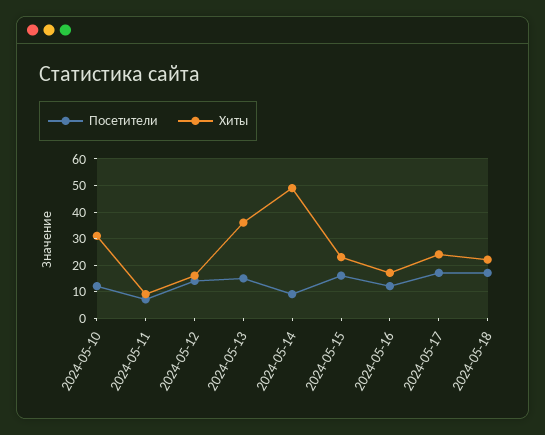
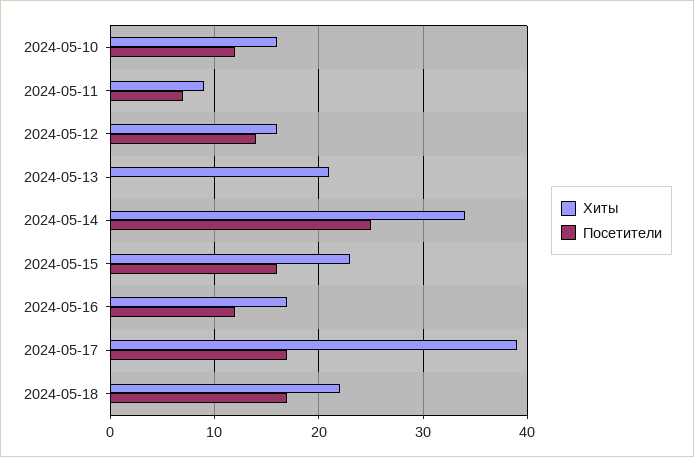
  {
    "Посетители": {
      "2024-05-10": 12,
      "2024-05-11": 7,
      "2024-05-12": 14,
-     "2024-05-13": 15,
+     "2024-05-13": 0,
-     "2024-05-14": 10,
+     "2024-05-14": 25,
      "2024-05-15": 16,
      "2024-05-16": 12,
      "2024-05-17": 17,
      "2024-05-18": 17
    },
    "Хиты": {
-     "2024-05-10": 30,
+     "2024-05-10": 16,
      "2024-05-11": 9,
      "2024-05-12": 16,
-     "2024-05-13": 35,
+     "2024-05-13": 21,
-     "2024-05-14": 50,
+     "2024-05-14": 34,
      "2024-05-15": 23,
      "2024-05-16": 17,
-     "2024-05-17": 25,
+     "2024-05-17": 39,
      "2024-05-18": 22
    }
  }

